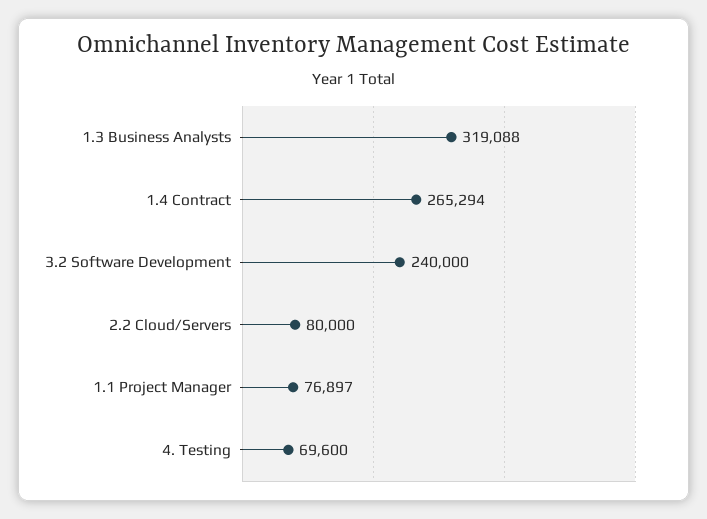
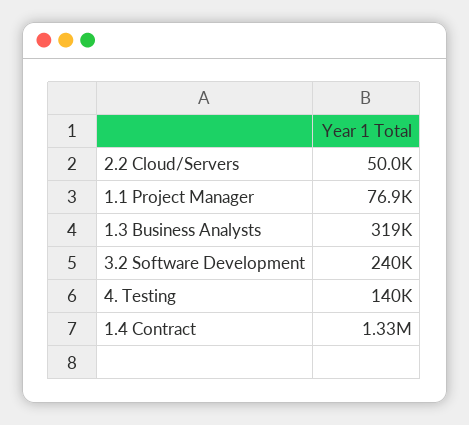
  {
    "1.3 Business Analysts": 319088,
-   "1.4 Contract": 265294,
+   "1.4 Contract": 1330000,
    "3.2 Software Development": 240000,
-   "2.2 Cloud/Servers": 80000,
+   "2.2 Cloud/Servers": 50000,
    "1.1 Project Manager": 76897,
-   "4. Testing": 69600
+   "4. Testing": 140000
  }

